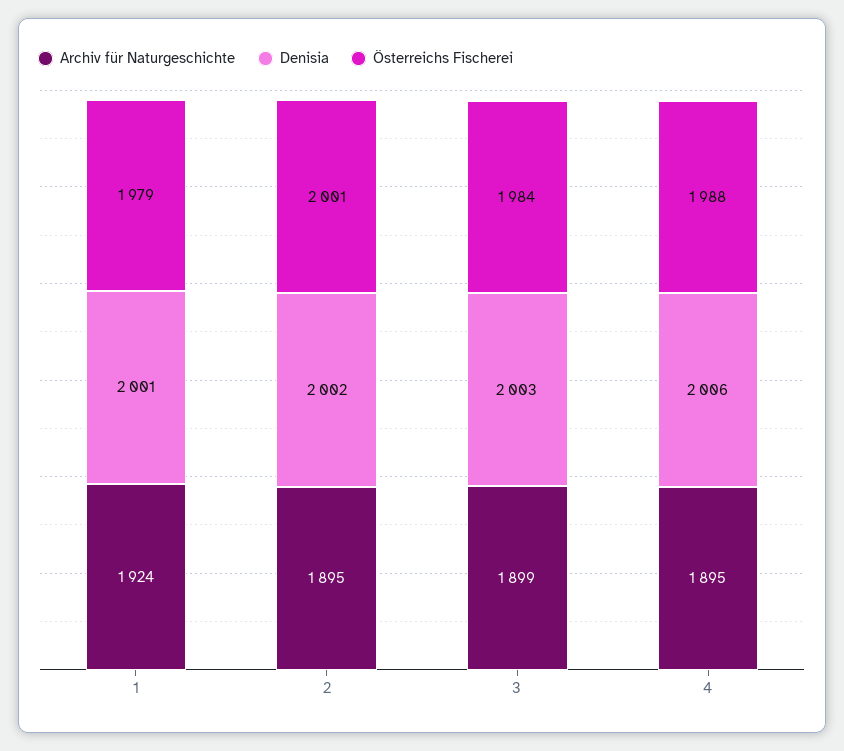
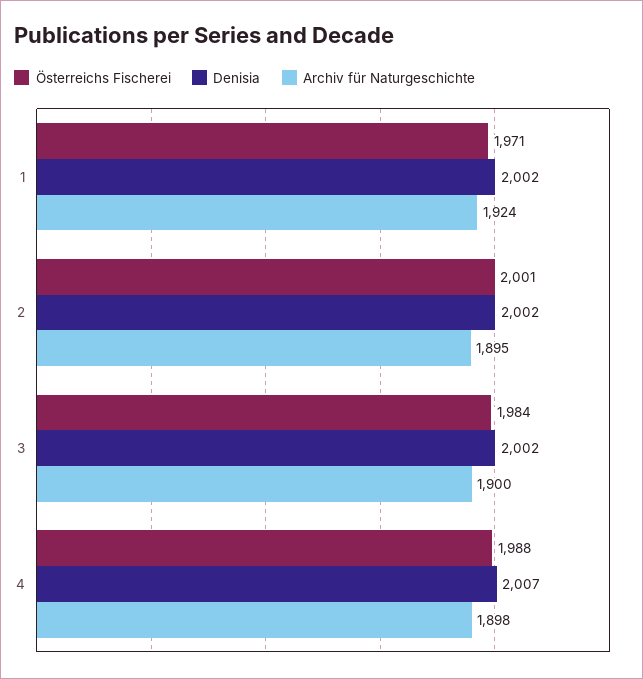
  {
    "Archiv für Naturgeschichte": {
      "1": 1924,
      "2": 1895,
-     "3": 1899,
+     "3": 1900,
-     "4": 1895
+     "4": 1898
    },
    "Denisia": {
-     "1": 2001,
+     "1": 2002,
      "2": 2002,
-     "3": 2003,
+     "3": 2002,
-     "4": 2006
+     "4": 2007
    },
    "Österreichs Fischerei": {
-     "1": 1979,
+     "1": 1971,
      "2": 2001,
      "3": 1984,
      "4": 1988
    }
  }

